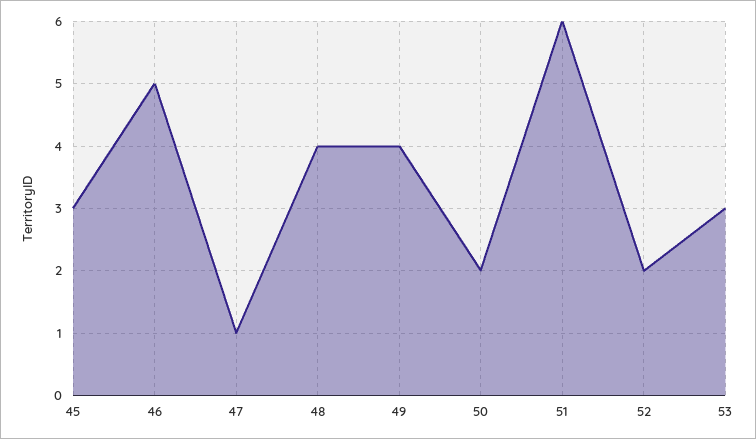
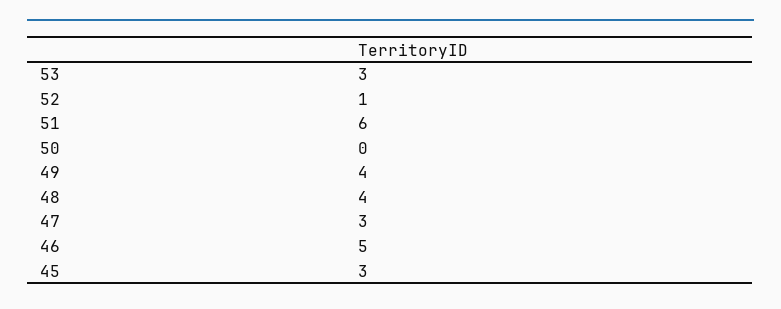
  {
    "45": 3,
    "46": 5,
-   "47": 1,
+   "47": 3,
    "48": 4,
    "49": 4,
-   "50": 2,
+   "50": 0,
    "51": 6,
-   "52": 2,
+   "52": 1,
    "53": 3
  }

